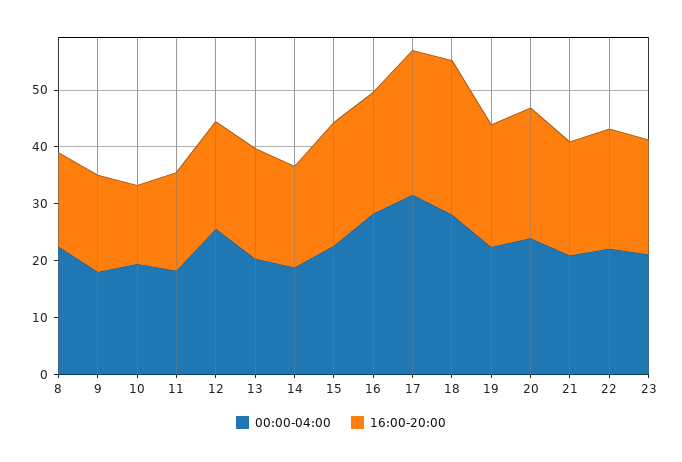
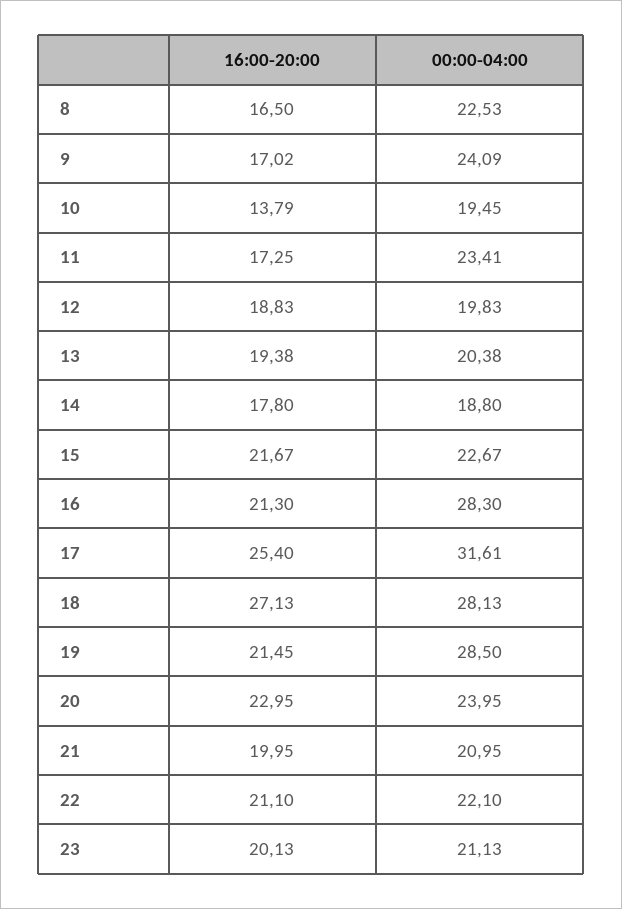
  {
    "00:00-04:00": {
      "8": 22.53,
-     "9": 18,
+     "9": 24.09,
      "10": 19.45,
-     "11": 18,
+     "11": 23.41,
-     "12": 26,
+     "12": 19.83,
      "13": 20.38,
      "14": 18.8,
      "15": 22.67,
      "16": 28.3,
      "17": 31.61,
      "18": 28.13,
-     "19": 22,
+     "19": 28.5,
      "20": 23.95,
      "21": 20.95,
      "22": 22.1,
      "23": 21.13
    },
    "16:00-20:00": {
      "8": 16.5,
      "9": 17.02,
      "10": 13.79,
      "11": 17.25,
      "12": 18.83,
      "13": 19.38,
      "14": 17.8,
      "15": 21.67,
      "16": 21.3,
      "17": 25.4,
      "18": 27.13,
      "19": 21.45,
      "20": 22.95,
      "21": 19.95,
      "22": 21.1,
      "23": 20.13
    }
  }

